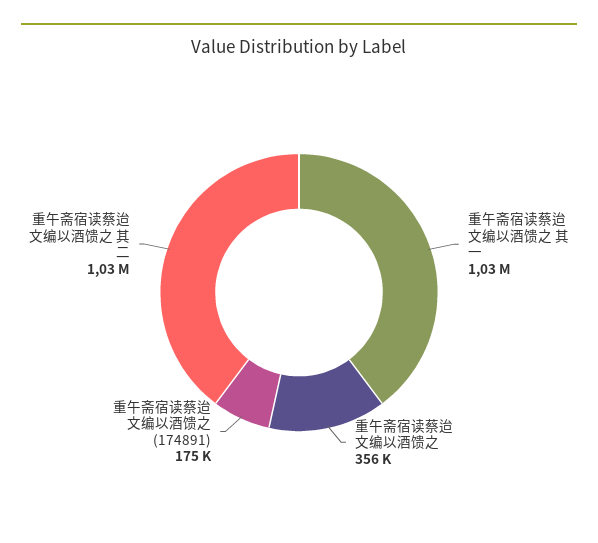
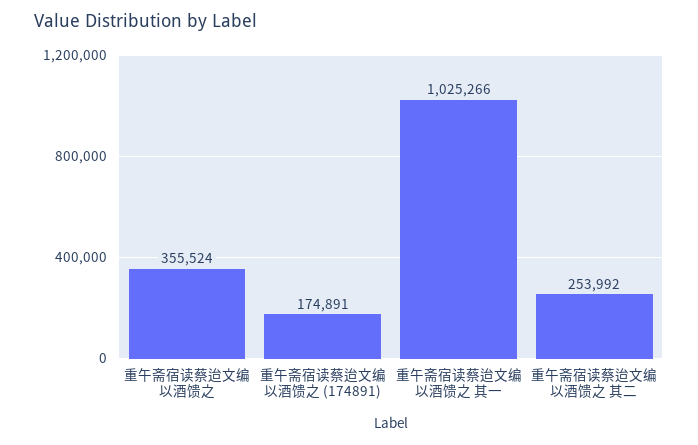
  {
    "重午斋宿读蔡迨文编以酒馈之 其一": 1025266,
    "重午斋宿读蔡迨文编以酒馈之": 355524,
    "重午斋宿读蔡迨文编以酒馈之 (174891)": 174891,
-   "重午斋宿读蔡迨文编以酒馈之 其二": 1030000
+   "重午斋宿读蔡迨文编以酒馈之 其二": 253992
  }

